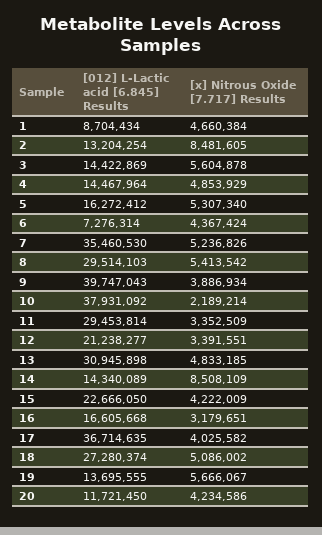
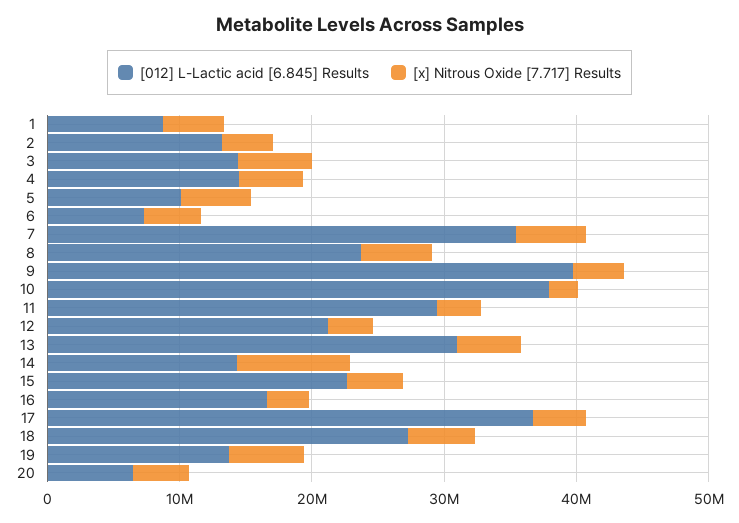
  {
    "[012] L-Lactic acid [6.845] Results": {
      "1": 8704434,
      "2": 13204254,
      "3": 14422869,
      "4": 14467964,
-     "5": 16272412,
+     "5": 10000000,
      "6": 7276314,
      "7": 35460530,
-     "8": 29514103,
+     "8": 24000000,
      "9": 39747043,
      "10": 37931092,
      "11": 29453814,
      "12": 21238277,
      "13": 30945898,
      "14": 14340089,
      "15": 22666050,
      "16": 16605668,
      "17": 36714635,
      "18": 27280374,
      "19": 13695555,
-     "20": 11721450
+     "20": 6000000
    },
    "[x] Nitrous Oxide [7.717] Results": {
      "1": 4660384,
-     "2": 8481605,
+     "2": 4000000,
      "3": 5604878,
      "4": 4853929,
      "5": 5307340,
      "6": 4367424,
      "7": 5236826,
      "8": 5413542,
      "9": 3886934,
      "10": 2189214,
      "11": 3352509,
      "12": 3391551,
      "13": 4833185,
      "14": 8508109,
      "15": 4222009,
      "16": 3179651,
      "17": 4025582,
      "18": 5086002,
      "19": 5666067,
      "20": 4234586
    }
  }

